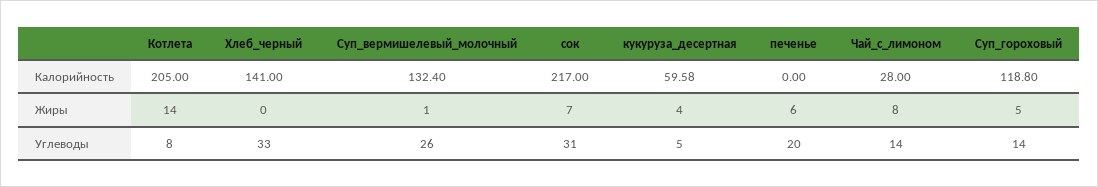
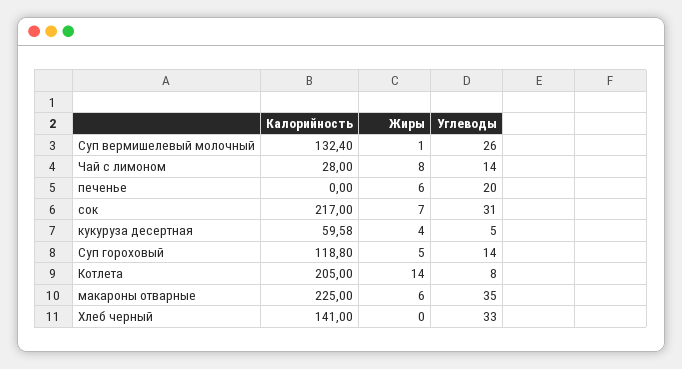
  {
    "Котлета": {
      "Калорийность": 205,
      "Жиры": 14,
      "Углеводы": 8
    },
    "Хлеб_черный": {
      "Калорийность": 141,
      "Жиры": 0,
      "Углеводы": 33
    },
    "Суп_вермишелевый_молочный": {
      "Калорийность": 132.4,
      "Жиры": 1,
      "Углеводы": 26
    },
    "сок": {
      "Калорийность": 217,
      "Жиры": 7,
      "Углеводы": 31
    },
    "кукуруза_десертная": {
      "Калорийность": 59.58,
      "Жиры": 4,
      "Углеводы": 5
    },
    "печенье": {
      "Калорийность": 0,
      "Жиры": 6,
      "Углеводы": 20
    },
    "Чай_с_лимоном": {
      "Калорийность": 28,
      "Жиры": 8,
      "Углеводы": 14
    },
    "Суп_гороховый": {
      "Калорийность": 118.8,
      "Жиры": 5,
      "Углеводы": 14
-   }
+   },
+   "макароны отварные": {
+     "Калорийность": 225,
+     "Жиры": 6,
+     "Углеводы": 35
+   }
  }

